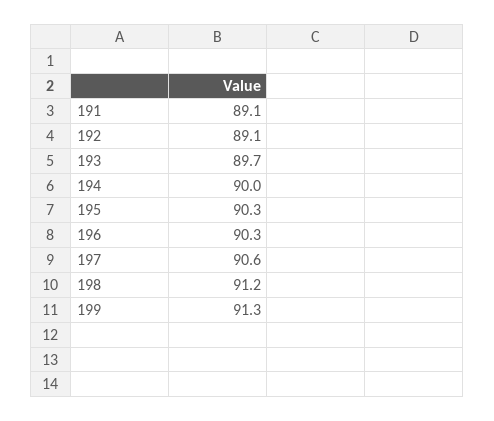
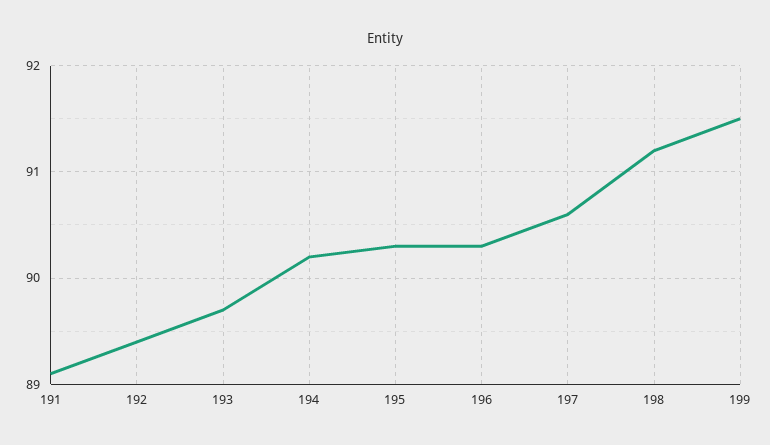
  {
    "191": 89.1,
-   "192": 89.1,
+   "192": 89.4,
    "193": 89.7,
-   "194": 90,
+   "194": 90.2,
    "195": 90.3,
    "196": 90.3,
    "197": 90.6,
    "198": 91.2,
-   "199": 91.3
+   "199": 91.5
  }

